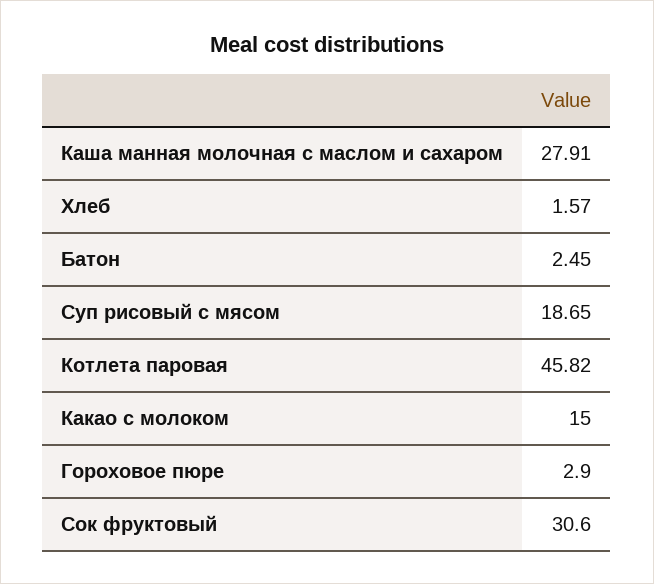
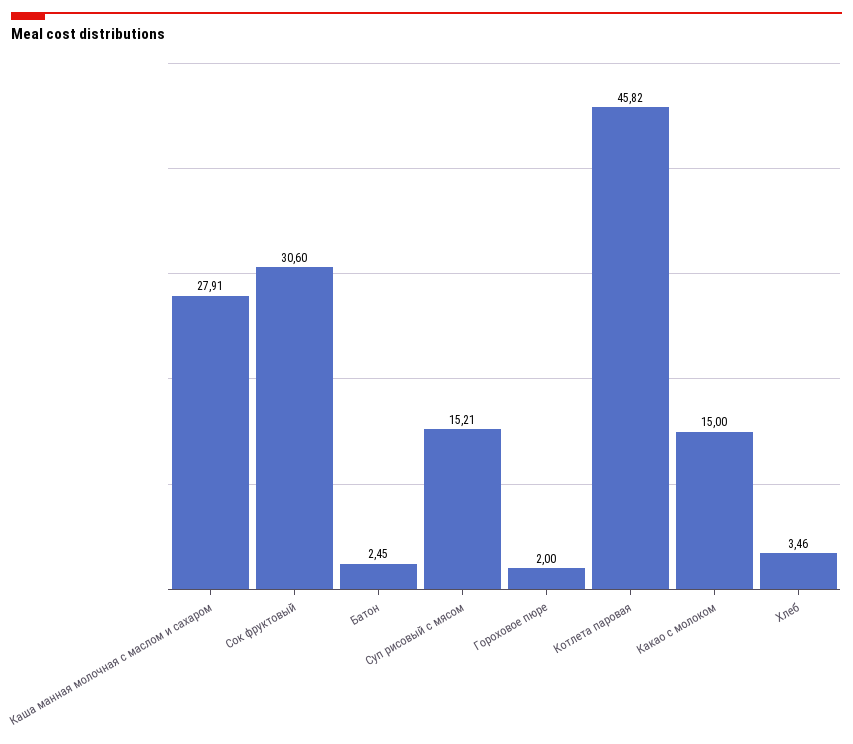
  {
    "Каша манная молочная с маслом и сахаром": 27.91,
-   "Хлеб": 1.57,
+   "Хлеб": 3.46,
    "Батон": 2.45,
-   "Суп рисовый с мясом": 18.65,
+   "Суп рисовый с мясом": 15.21,
    "Котлета паровая": 45.82,
    "Какао с молоком": 15,
-   "Гороховое пюре": 2.9,
+   "Гороховое пюре": 2,
    "Сок фруктовый": 30.6
  }

